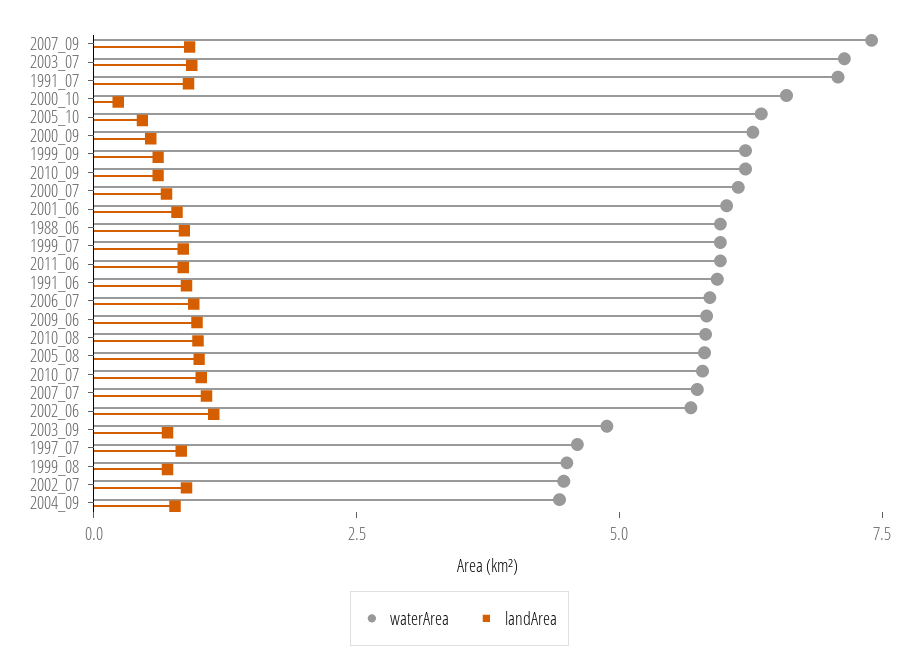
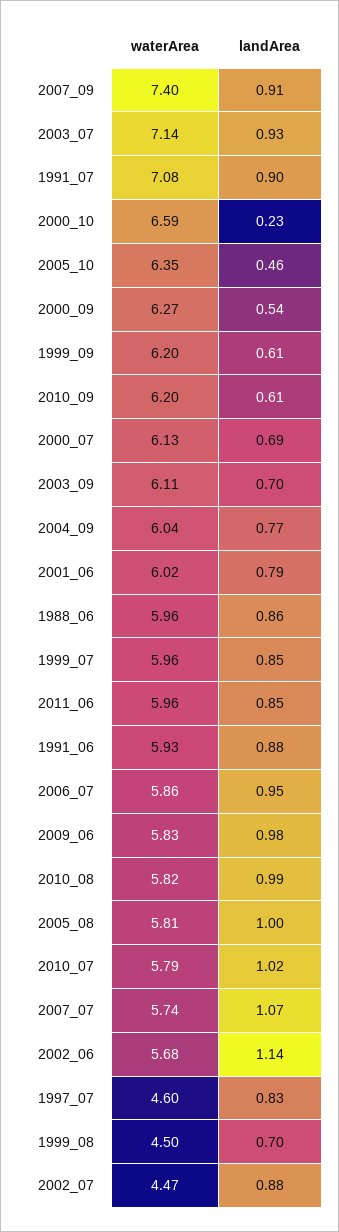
  {
    "waterArea": {
      "2007_09": 7.4,
      "2003_07": 7.14,
      "1991_07": 7.08,
      "2000_10": 6.59,
      "2005_10": 6.35,
      "2000_09": 6.27,
      "1999_09": 6.2,
      "2010_09": 6.2,
      "2000_07": 6.13,
      "2001_06": 6.02,
      "1988_06": 5.96,
      "1999_07": 5.96,
      "2011_06": 5.96,
      "1991_06": 5.93,
      "2006_07": 5.86,
      "2009_06": 5.83,
      "2010_08": 5.82,
      "2005_08": 5.81,
      "2010_07": 5.79,
      "2007_07": 5.74,
      "2002_06": 5.68,
-     "2003_09": 5,
+     "2003_09": 6.11,
      "1997_07": 4.6,
      "1999_08": 4.5,
      "2002_07": 4.47,
-     "2004_09": 4.5
+     "2004_09": 6.04
    },
    "landArea": {
      "2007_09": 0.91,
      "2003_07": 0.93,
      "1991_07": 0.9,
      "2000_10": 0.23,
      "2005_10": 0.46,
      "2000_09": 0.54,
      "1999_09": 0.61,
      "2010_09": 0.61,
      "2000_07": 0.69,
      "2001_06": 0.79,
      "1988_06": 0.86,
      "1999_07": 0.85,
      "2011_06": 0.85,
      "1991_06": 0.88,
      "2006_07": 0.95,
      "2009_06": 0.98,
      "2010_08": 0.99,
      "2005_08": 1,
      "2010_07": 1.02,
      "2007_07": 1.07,
      "2002_06": 1.14,
      "2003_09": 0.7,
      "1997_07": 0.83,
      "1999_08": 0.7,
      "2002_07": 0.88,
      "2004_09": 0.77
    }
  }

